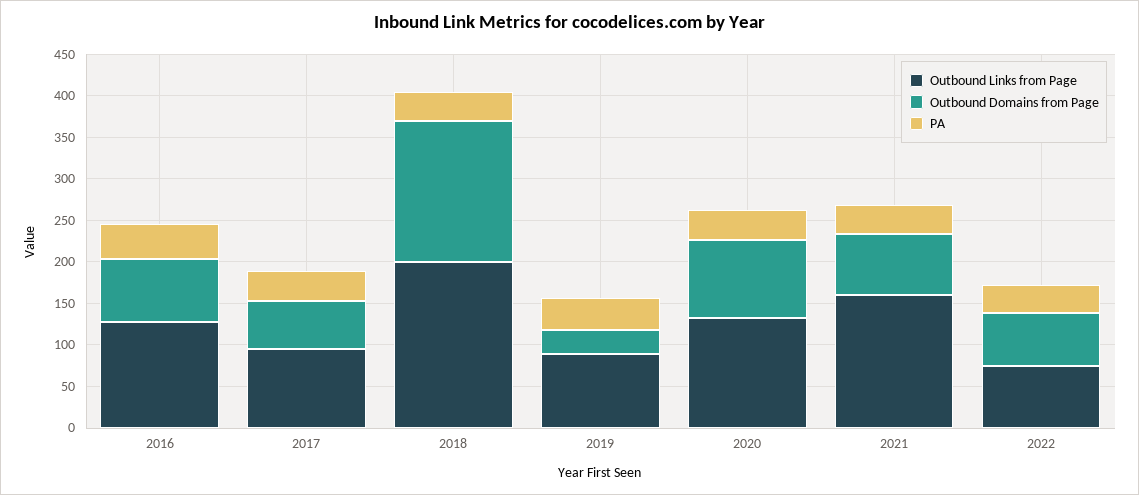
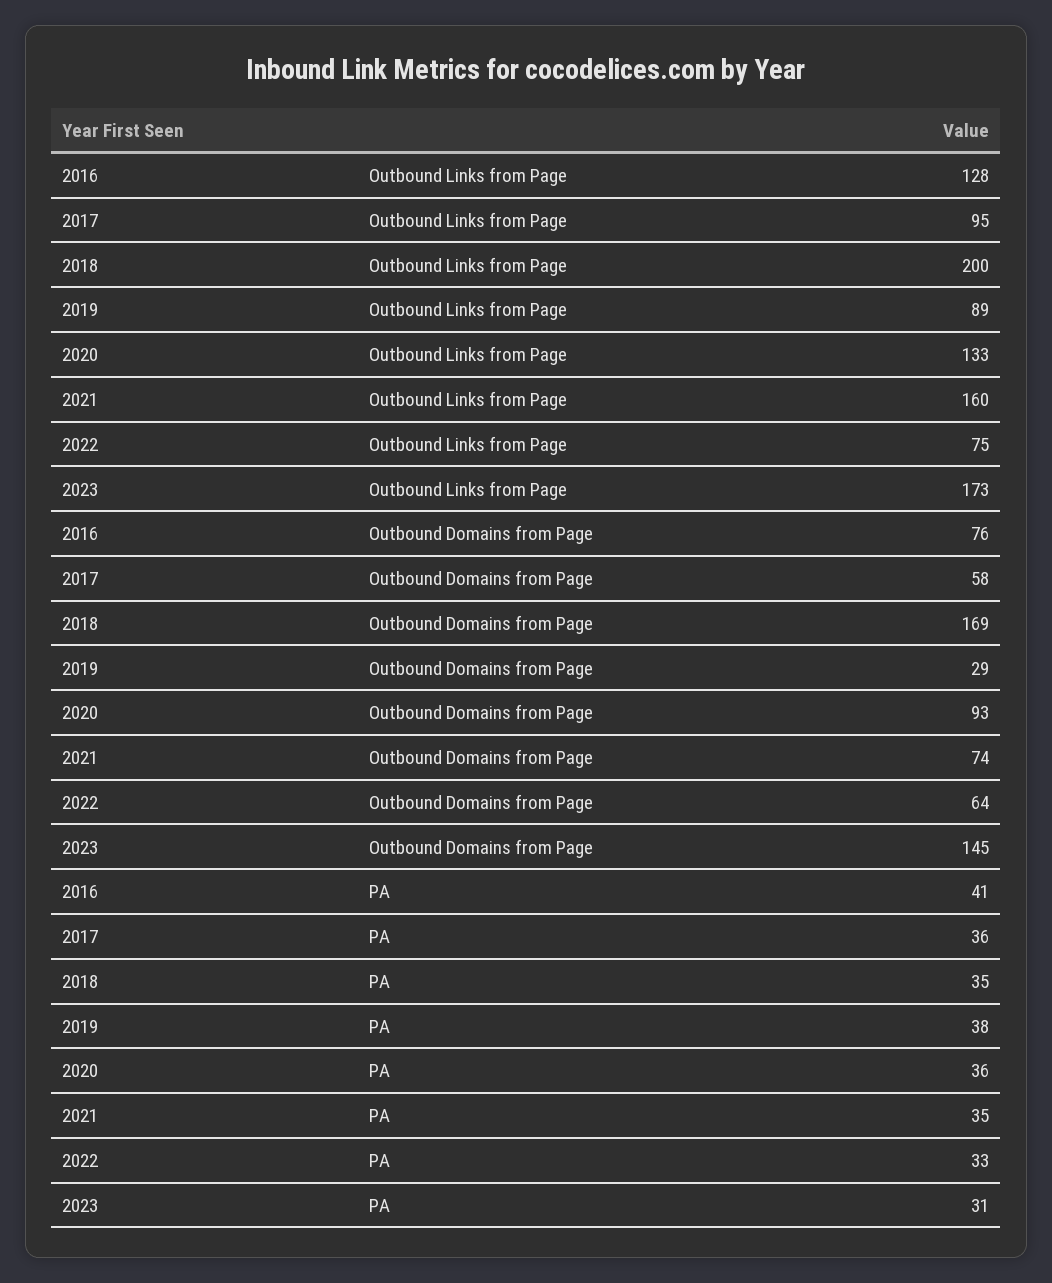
  {
    "Outbound Links from Page": {
      "2016": 128,
      "2017": 95,
      "2018": 200,
      "2019": 89,
      "2020": 133,
      "2021": 160,
-     "2022": 75
+     "2022": 75,
+     "2023": 173
    },
    "Outbound Domains from Page": {
      "2016": 76,
      "2017": 58,
      "2018": 169,
      "2019": 29,
      "2020": 93,
      "2021": 74,
-     "2022": 64
+     "2022": 64,
+     "2023": 145
    },
    "PA": {
      "2016": 41,
      "2017": 36,
      "2018": 35,
      "2019": 38,
      "2020": 36,
      "2021": 35,
-     "2022": 33
+     "2022": 33,
+     "2023": 31
    }
  }

